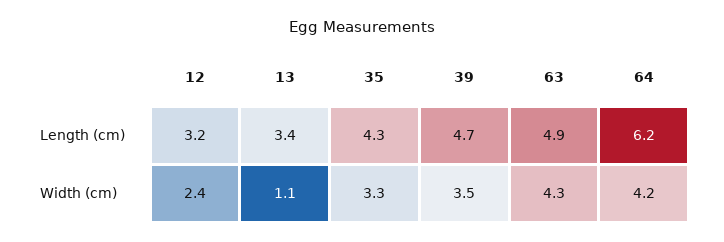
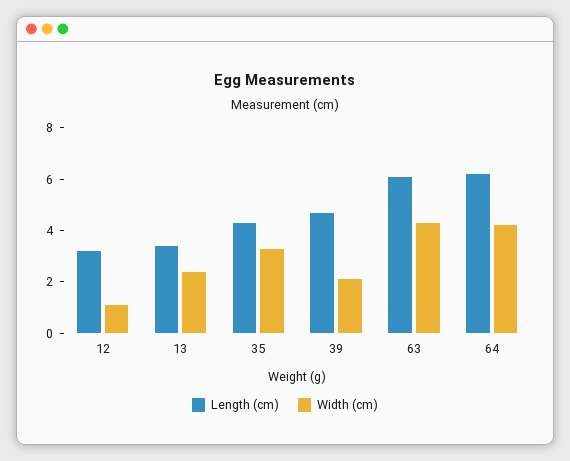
  {
    "Length (cm)": {
      "12": 3.2,
      "13": 3.4,
      "35": 4.3,
      "39": 4.7,
-     "63": 4.9,
+     "63": 6,
      "64": 6.2
    },
    "Width (cm)": {
-     "12": 2.4,
+     "12": 1,
-     "13": 1.1,
+     "13": 2.5,
      "35": 3.3,
-     "39": 3.5,
+     "39": 2,
      "63": 4.3,
      "64": 4.2
    }
  }

